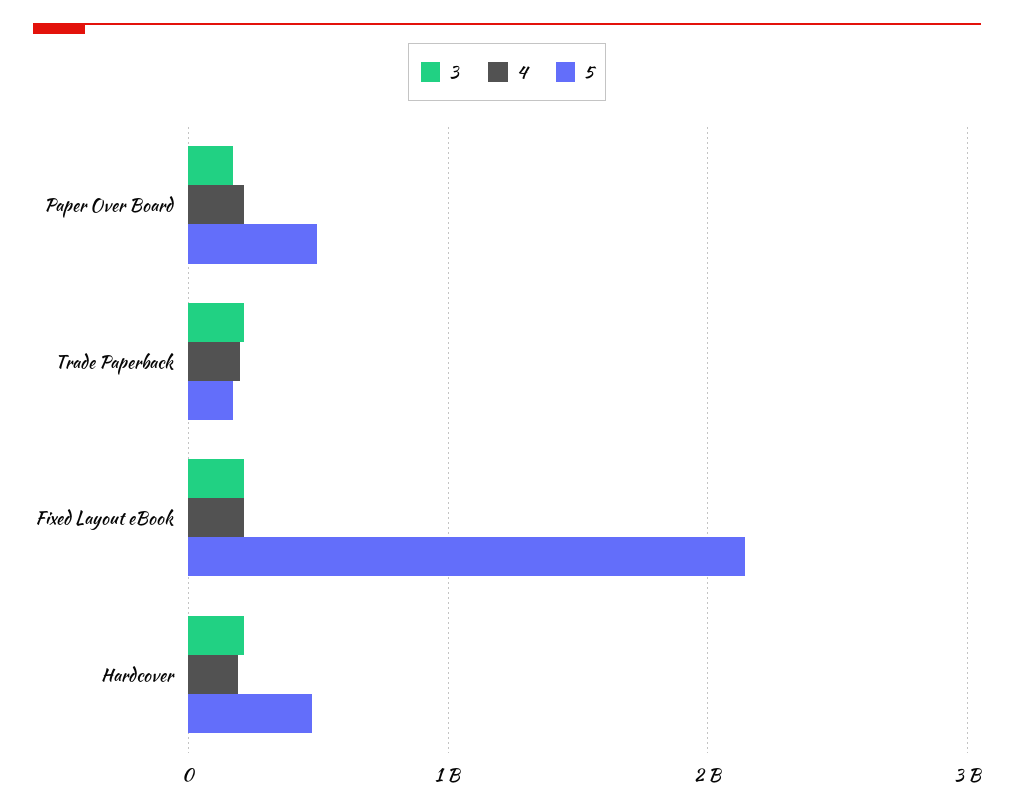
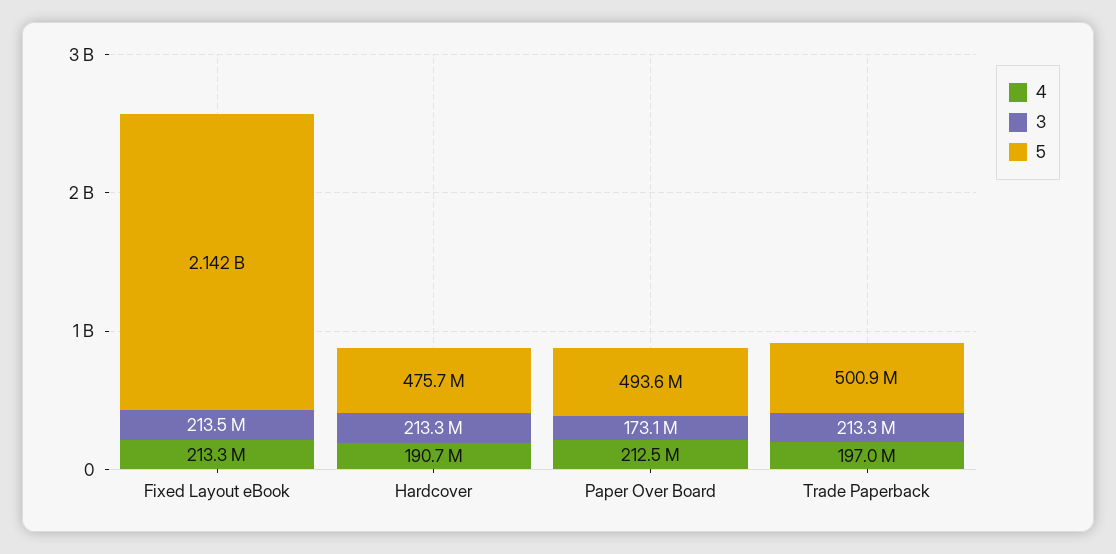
  {
    "3": {
      "Paper Over Board": 173100000,
      "Trade Paperback": 213300000,
      "Fixed Layout eBook": 213500000,
      "Hardcover": 213300000
    },
    "4": {
      "Paper Over Board": 212500000,
      "Trade Paperback": 197000000,
      "Fixed Layout eBook": 213300000,
      "Hardcover": 190700000
    },
    "5": {
      "Paper Over Board": 493600000,
-     "Trade Paperback": 200000000,
+     "Trade Paperback": 500900000,
      "Fixed Layout eBook": 2142000000,
      "Hardcover": 475700000
    }
  }

